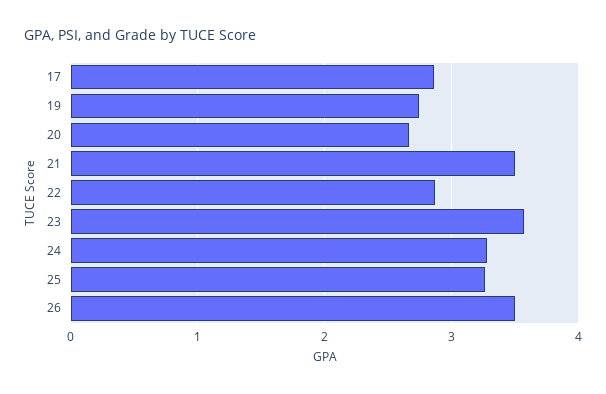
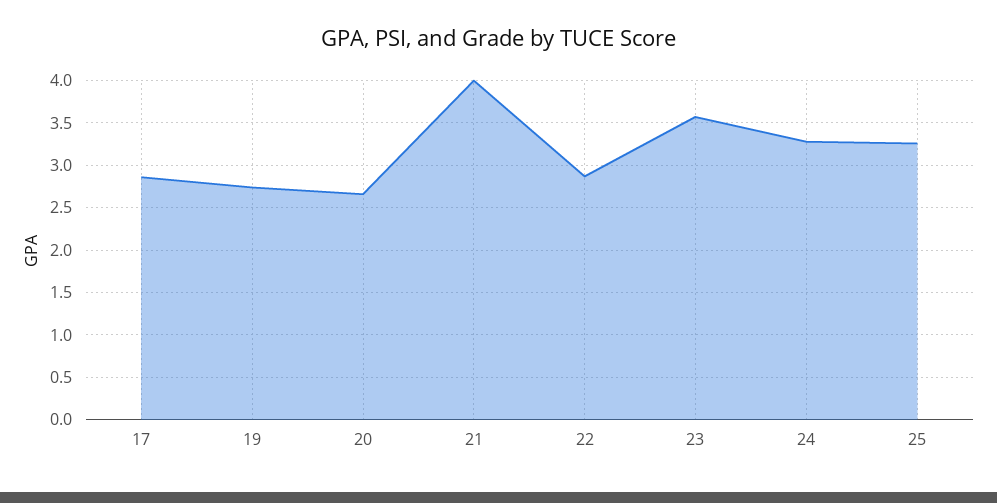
  {
    "17": 2.9,
    "19": 2.7,
    "20": 2.7,
-   "21": 3.5,
+   "21": 4,
    "22": 2.9,
    "23": 3.6,
    "24": 3.3,
-   "25": 3.3,
+   "25": 3.3
-   "26": 3.5
  }

